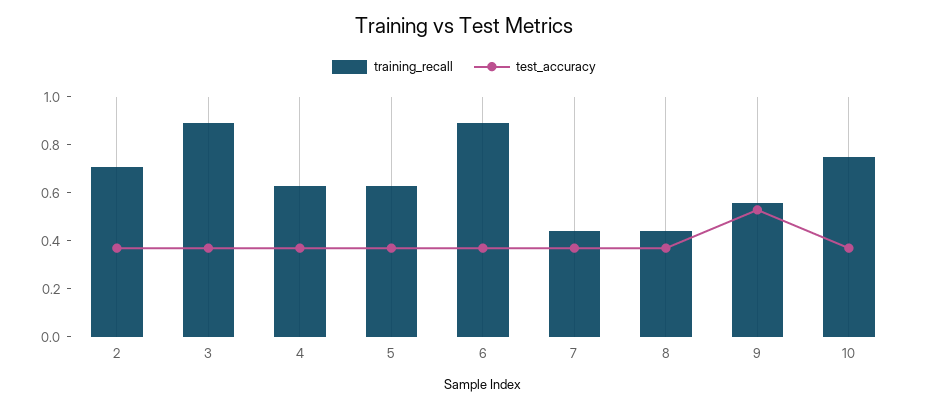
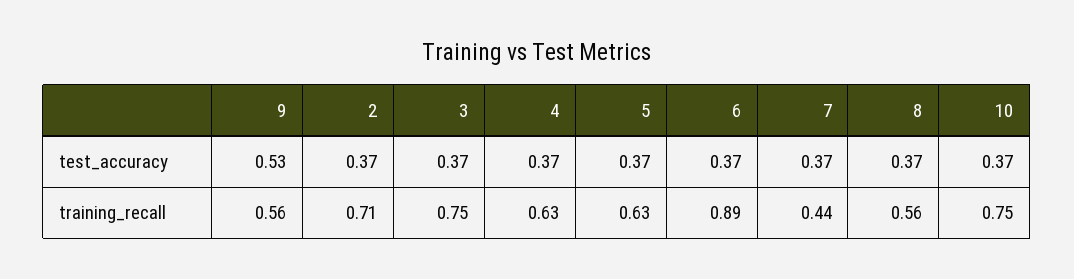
  {
    "training_recall": {
      "2": 0.71,
-     "3": 0.9,
+     "3": 0.75,
      "4": 0.63,
      "5": 0.63,
      "6": 0.89,
      "7": 0.44,
-     "8": 0.45,
+     "8": 0.56,
      "9": 0.56,
      "10": 0.75
    },
    "test_accuracy": {
      "2": 0.37,
      "3": 0.37,
      "4": 0.37,
      "5": 0.37,
      "6": 0.37,
      "7": 0.37,
      "8": 0.37,
      "9": 0.53,
      "10": 0.37
    }
  }

